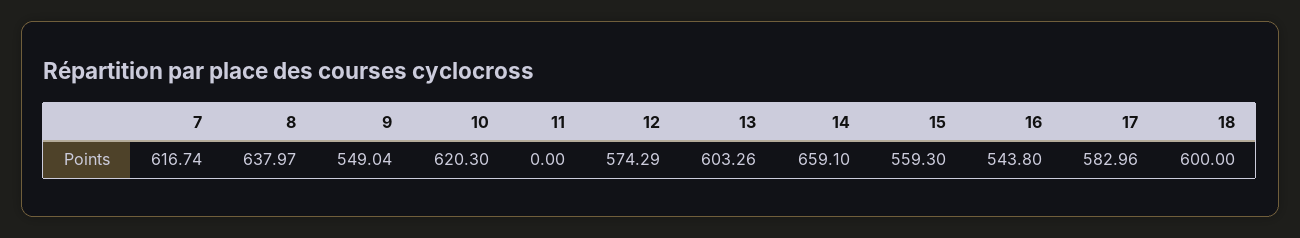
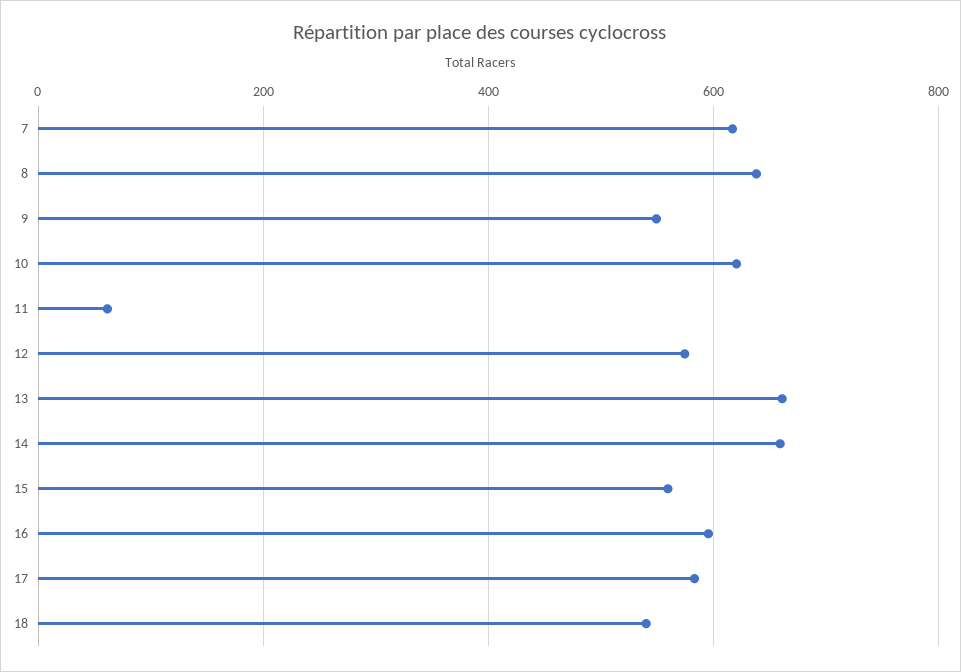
  {
    "7": 616.74,
    "8": 637.97,
    "9": 549.04,
    "10": 620.3,
-   "11": 0,
+   "11": 60,
    "12": 574.29,
-   "13": 603.26,
+   "13": 660,
    "14": 659.1,
    "15": 559.3,
-   "16": 543.8,
+   "16": 600,
    "17": 582.96,
-   "18": 600
+   "18": 540
  }

